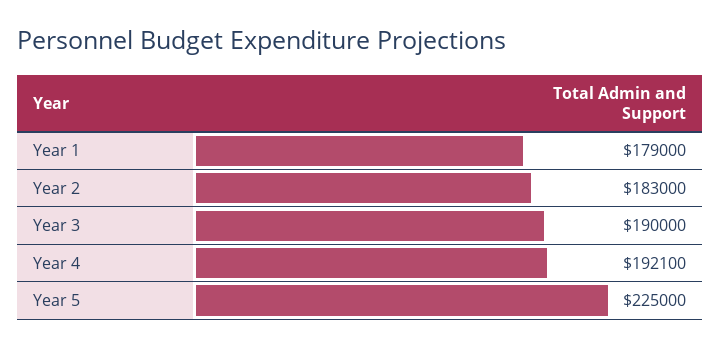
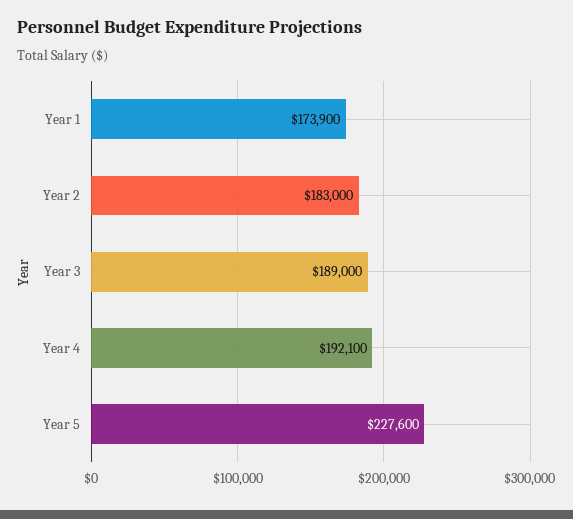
  {
-   "Year 1": 179000,
+   "Year 1": 173900,
    "Year 2": 183000,
-   "Year 3": 190000,
+   "Year 3": 189000,
    "Year 4": 192100,
-   "Year 5": 225000
+   "Year 5": 227600
  }

